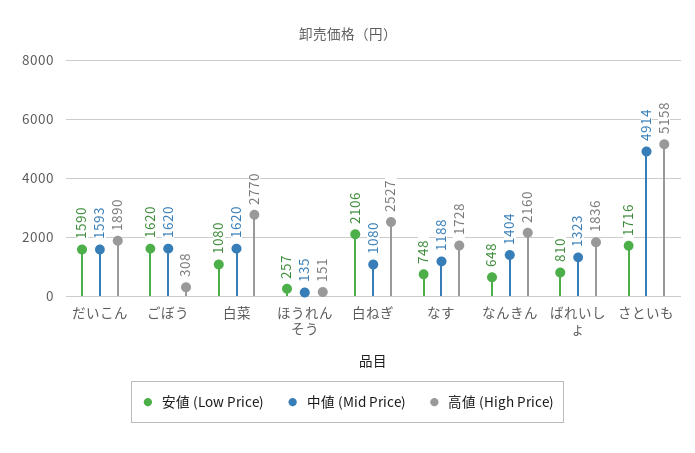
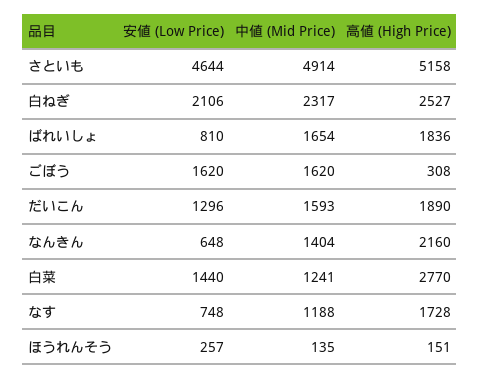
  {
    "安値 (Low Price)": {
-     "だいこん": 1590,
+     "だいこん": 1296,
      "ごぼう": 1620,
-     "白菜": 1080,
+     "白菜": 1440,
      "ほうれんそう": 257,
      "白ねぎ": 2106,
      "なす": 748,
      "なんきん": 648,
      "ばれいしょ": 810,
-     "さといも": 1716
+     "さといも": 4644
    },
    "中値 (Mid Price)": {
      "だいこん": 1593,
      "ごぼう": 1620,
-     "白菜": 1620,
+     "白菜": 1241,
      "ほうれんそう": 135,
-     "白ねぎ": 1080,
+     "白ねぎ": 2317,
      "なす": 1188,
      "なんきん": 1404,
-     "ばれいしょ": 1323,
+     "ばれいしょ": 1654,
      "さといも": 4914
    },
    "高値 (High Price)": {
      "だいこん": 1890,
      "ごぼう": 308,
      "白菜": 2770,
      "ほうれんそう": 151,
      "白ねぎ": 2527,
      "なす": 1728,
      "なんきん": 2160,
      "ばれいしょ": 1836,
      "さといも": 5158
    }
  }

